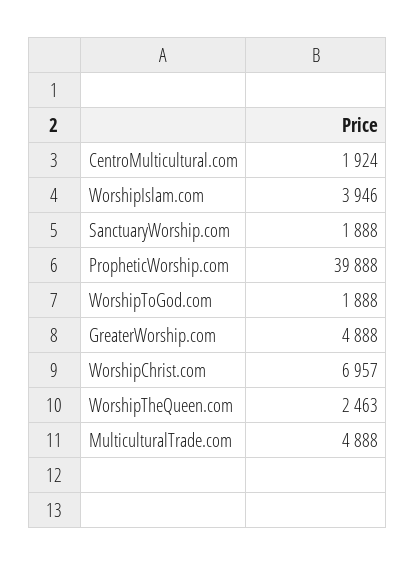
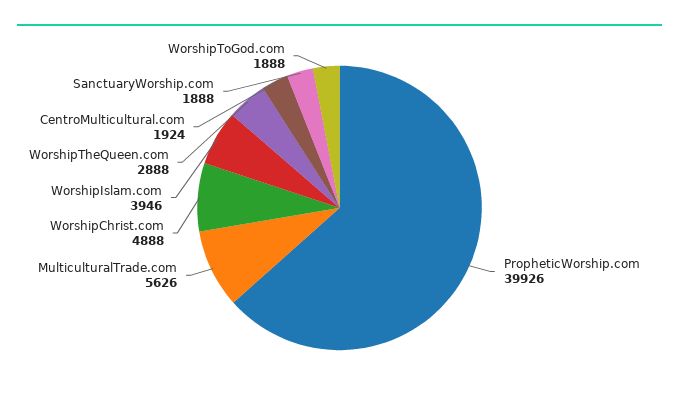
  {
    "CentroMulticultural.com": 1924,
    "WorshipIslam.com": 3946,
    "SanctuaryWorship.com": 1888,
-   "PropheticWorship.com": 39888,
+   "PropheticWorship.com": 39926,
    "WorshipToGod.com": 1888,
-   "GreaterWorship.com": 4888,
-   "WorshipChrist.com": 6957,
+   "WorshipChrist.com": 4888,
-   "WorshipTheQueen.com": 2463,
+   "WorshipTheQueen.com": 2888,
-   "MulticulturalTrade.com": 4888
+   "MulticulturalTrade.com": 5626
  }

